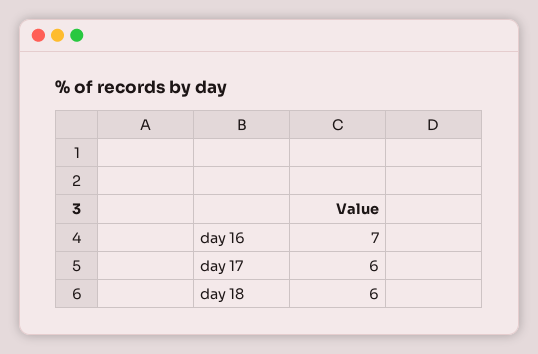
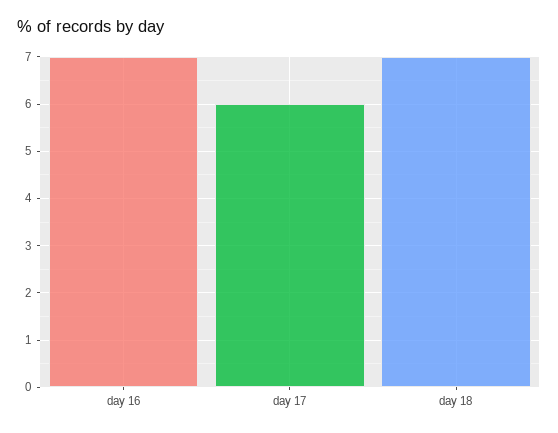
  {
    "day 16": 7,
    "day 17": 6,
-   "day 18": 6
+   "day 18": 7
  }

